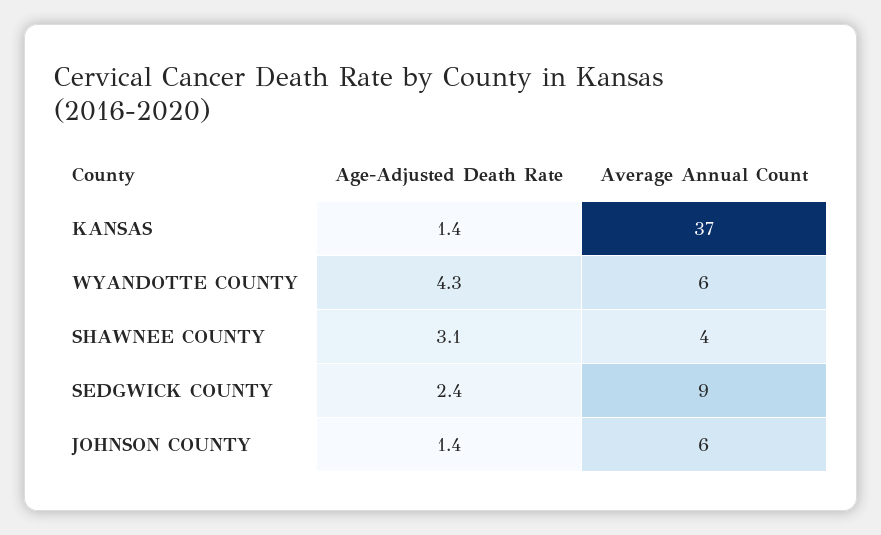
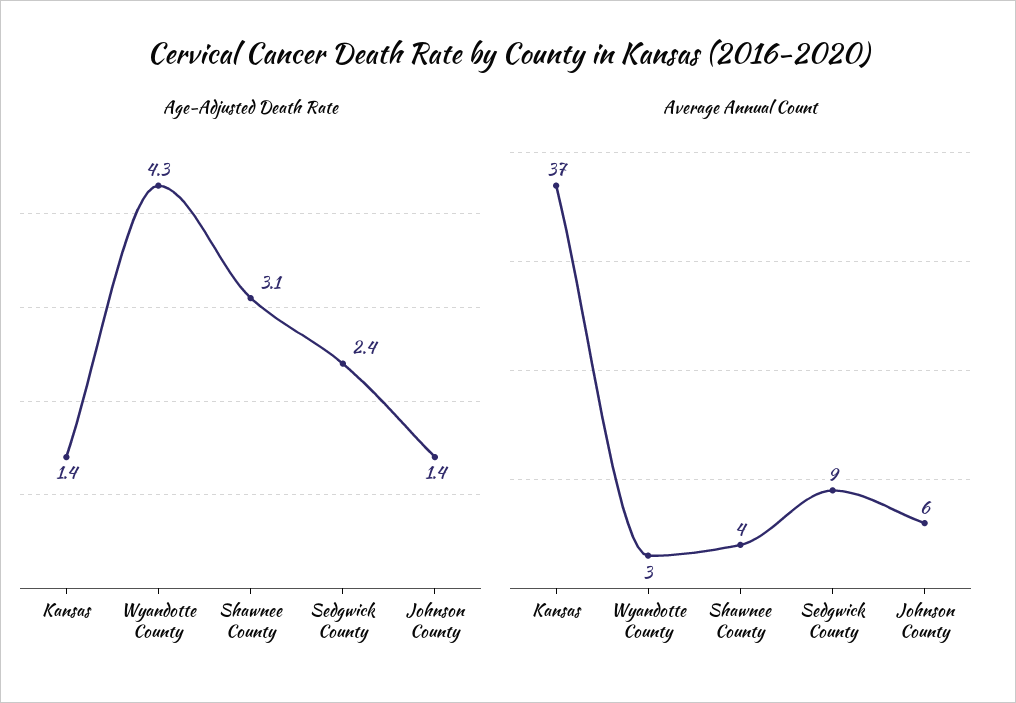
  {
    "Age-Adjusted Death Rate": {
      "KANSAS": 1.4,
      "WYANDOTTE COUNTY": 4.3,
      "SHAWNEE COUNTY": 3.1,
      "SEDGWICK COUNTY": 2.4,
      "JOHNSON COUNTY": 1.4
    },
    "Average Annual Count": {
      "KANSAS": 37,
-     "WYANDOTTE COUNTY": 6,
+     "WYANDOTTE COUNTY": 3,
      "SHAWNEE COUNTY": 4,
      "SEDGWICK COUNTY": 9,
      "JOHNSON COUNTY": 6
    }
  }

